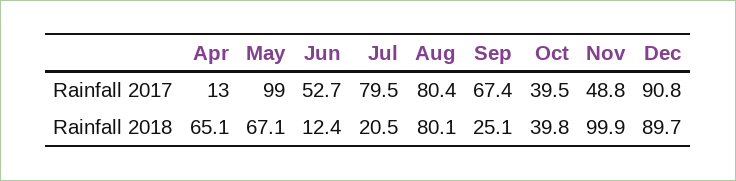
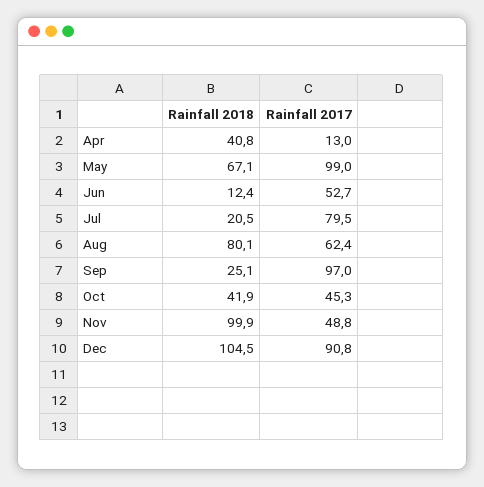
  {
    "Apr": {
      "Rainfall 2017": 13,
-     "Rainfall 2018": 65.1
+     "Rainfall 2018": 40.8
    },
    "May": {
      "Rainfall 2017": 99,
      "Rainfall 2018": 67.1
    },
    "Jun": {
      "Rainfall 2017": 52.7,
      "Rainfall 2018": 12.4
    },
    "Jul": {
      "Rainfall 2017": 79.5,
      "Rainfall 2018": 20.5
    },
    "Aug": {
-     "Rainfall 2017": 80.4,
+     "Rainfall 2017": 62.4,
      "Rainfall 2018": 80.1
    },
    "Sep": {
-     "Rainfall 2017": 67.4,
+     "Rainfall 2017": 97,
      "Rainfall 2018": 25.1
    },
    "Oct": {
-     "Rainfall 2017": 39.5,
+     "Rainfall 2017": 45.3,
-     "Rainfall 2018": 39.8
+     "Rainfall 2018": 41.9
    },
    "Nov": {
      "Rainfall 2017": 48.8,
      "Rainfall 2018": 99.9
    },
    "Dec": {
      "Rainfall 2017": 90.8,
-     "Rainfall 2018": 89.7
+     "Rainfall 2018": 104.5
    }
  }

